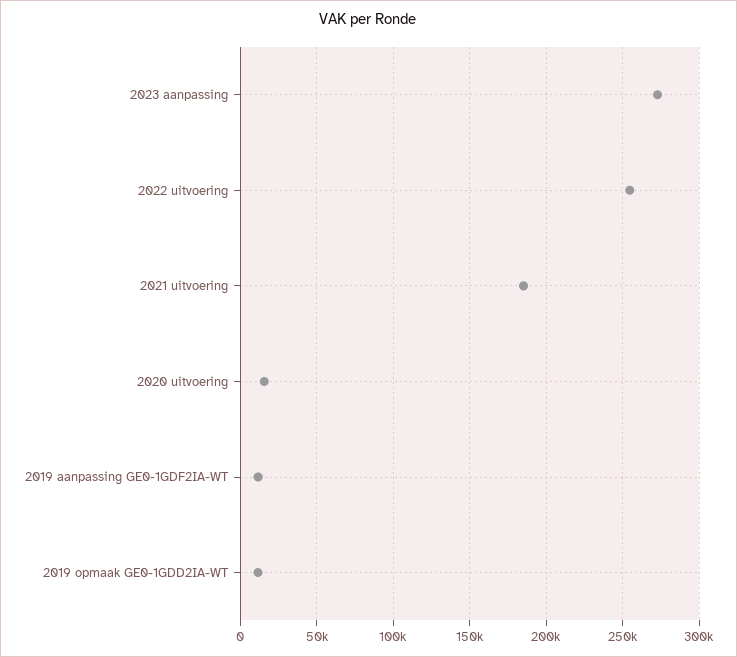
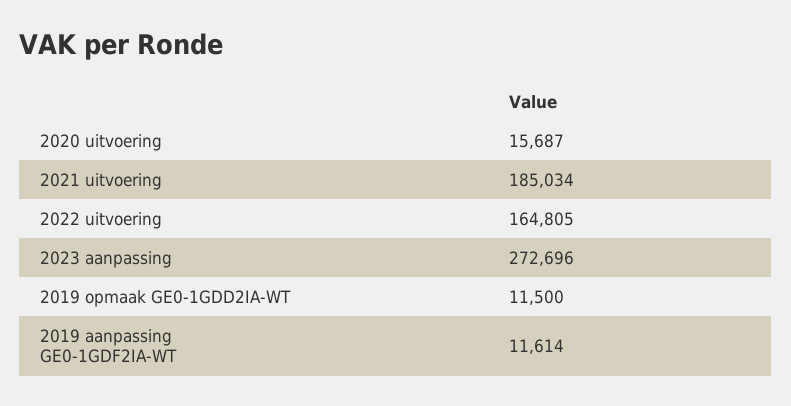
  {
    "2023 aanpassing": 272696,
-   "2022 uitvoering": 255000,
+   "2022 uitvoering": 164805,
    "2021 uitvoering": 185034,
    "2020 uitvoering": 15687,
    "2019 aanpassing GE0-1GDF2IA-WT": 11614,
    "2019 opmaak GE0-1GDD2IA-WT": 11500
  }

